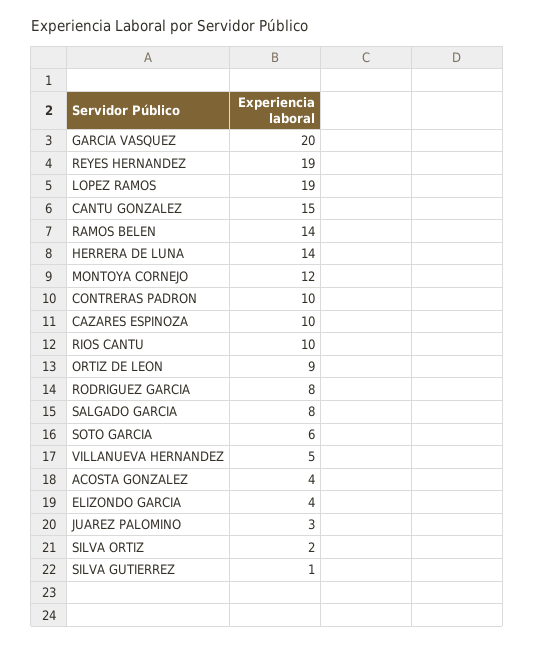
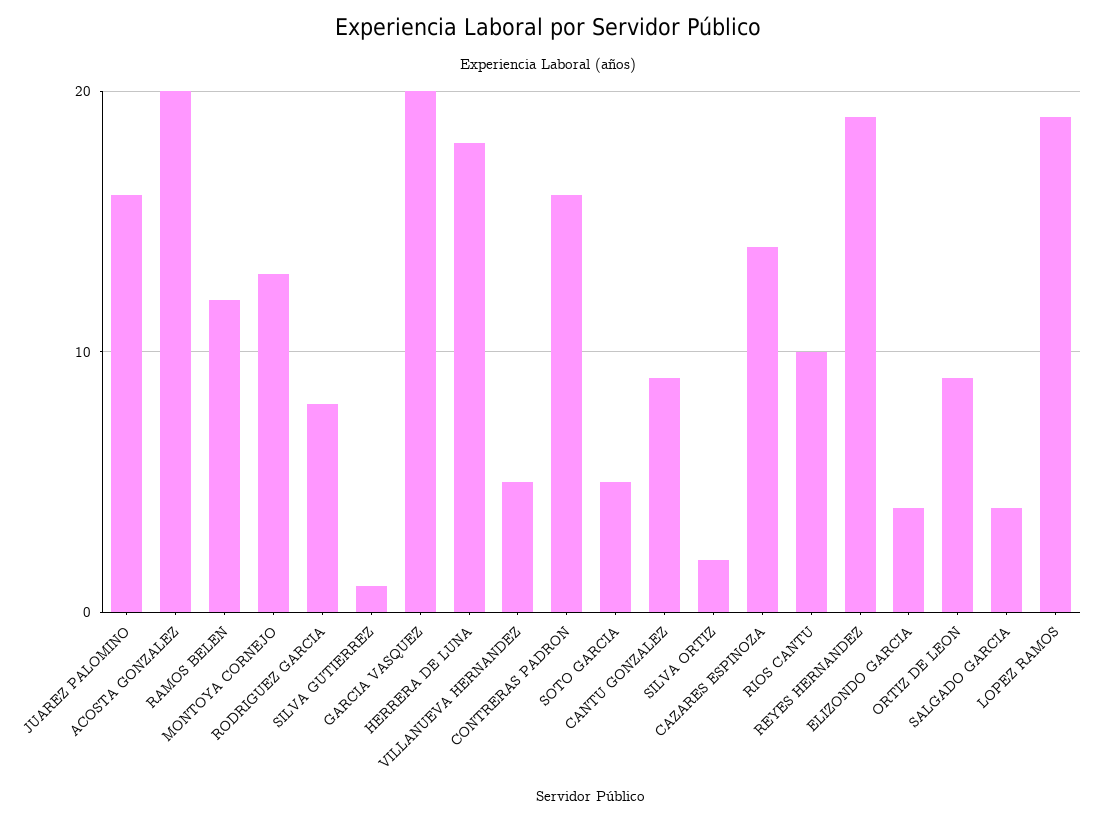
  {
    "GARCIA VASQUEZ": 20,
    "REYES HERNANDEZ": 19,
    "LOPEZ RAMOS": 19,
-   "CANTU GONZALEZ": 15,
+   "CANTU GONZALEZ": 9,
-   "RAMOS BELEN": 14,
+   "RAMOS BELEN": 12,
-   "HERRERA DE LUNA": 14,
+   "HERRERA DE LUNA": 18,
-   "MONTOYA CORNEJO": 12,
+   "MONTOYA CORNEJO": 13,
-   "CONTRERAS PADRON": 10,
+   "CONTRERAS PADRON": 16,
-   "CAZARES ESPINOZA": 10,
+   "CAZARES ESPINOZA": 14,
    "RIOS CANTU": 10,
    "ORTIZ DE LEON": 9,
    "RODRIGUEZ GARCIA": 8,
-   "SALGADO GARCIA": 8,
+   "SALGADO GARCIA": 4,
-   "SOTO GARCIA": 6,
+   "SOTO GARCIA": 5,
    "VILLANUEVA HERNANDEZ": 5,
-   "ACOSTA GONZALEZ": 4,
+   "ACOSTA GONZALEZ": 20,
    "ELIZONDO GARCIA": 4,
-   "JUAREZ PALOMINO": 3,
+   "JUAREZ PALOMINO": 16,
    "SILVA ORTIZ": 2,
    "SILVA GUTIERREZ": 1
  }

